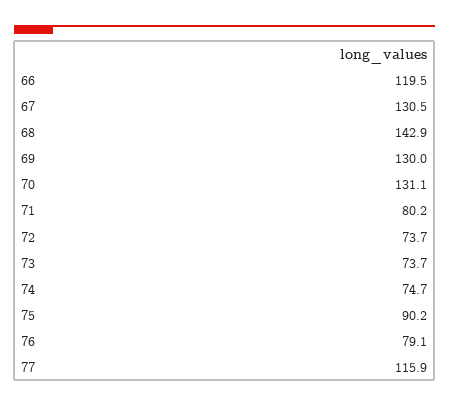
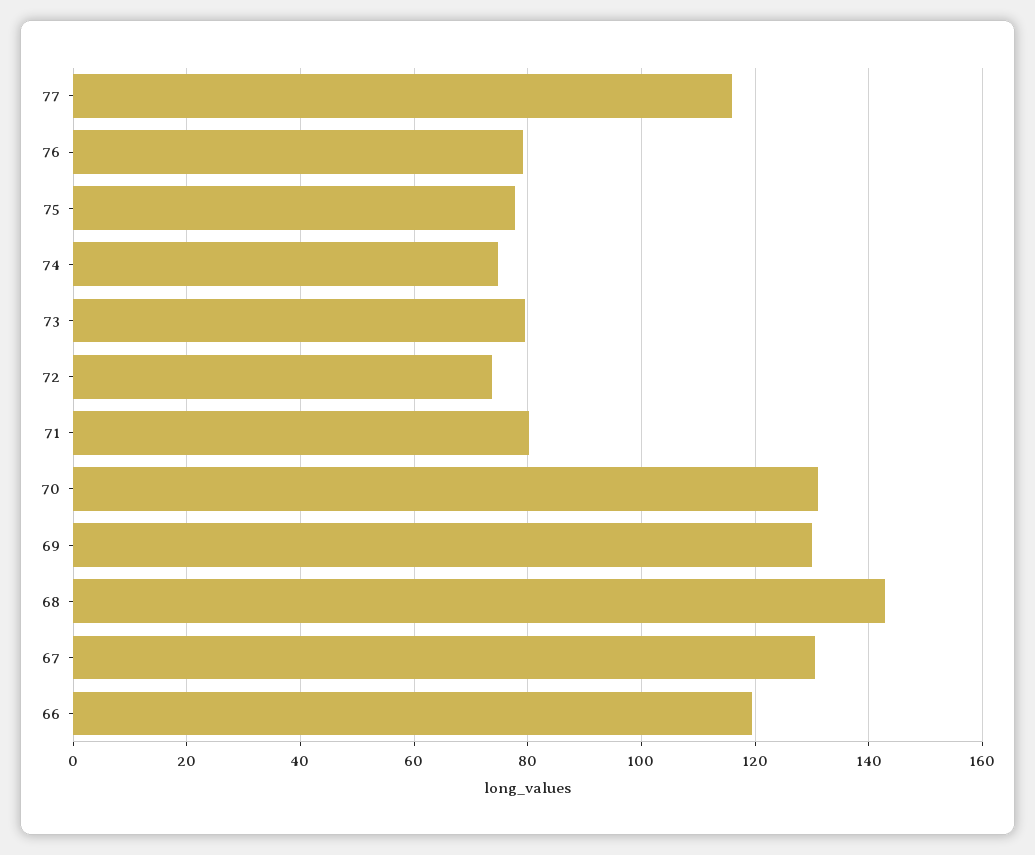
  {
    "66": 119.5,
    "67": 130.5,
    "68": 142.9,
    "69": 130,
    "70": 131.1,
    "71": 80.2,
    "72": 73.7,
-   "73": 73.7,
+   "73": 80,
    "74": 74.7,
-   "75": 90.2,
+   "75": 78,
    "76": 79.1,
    "77": 115.9
  }

